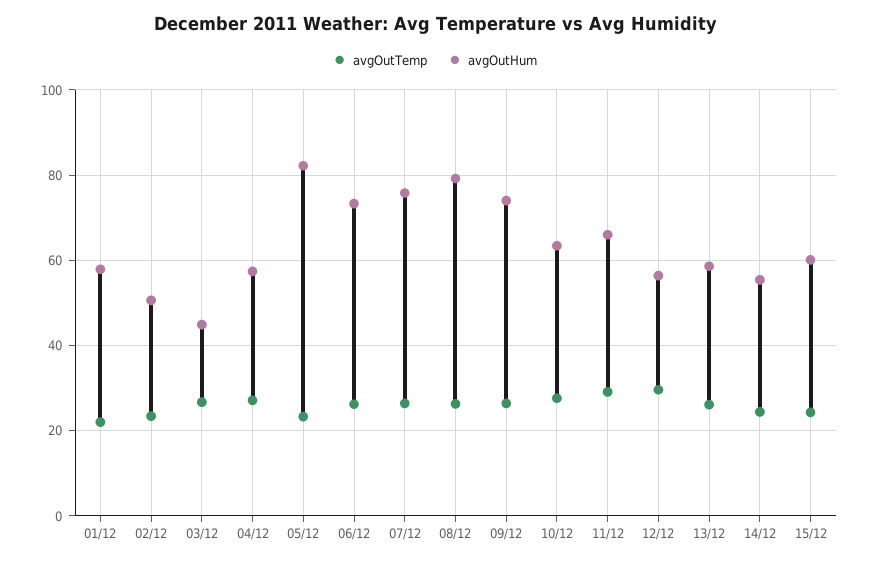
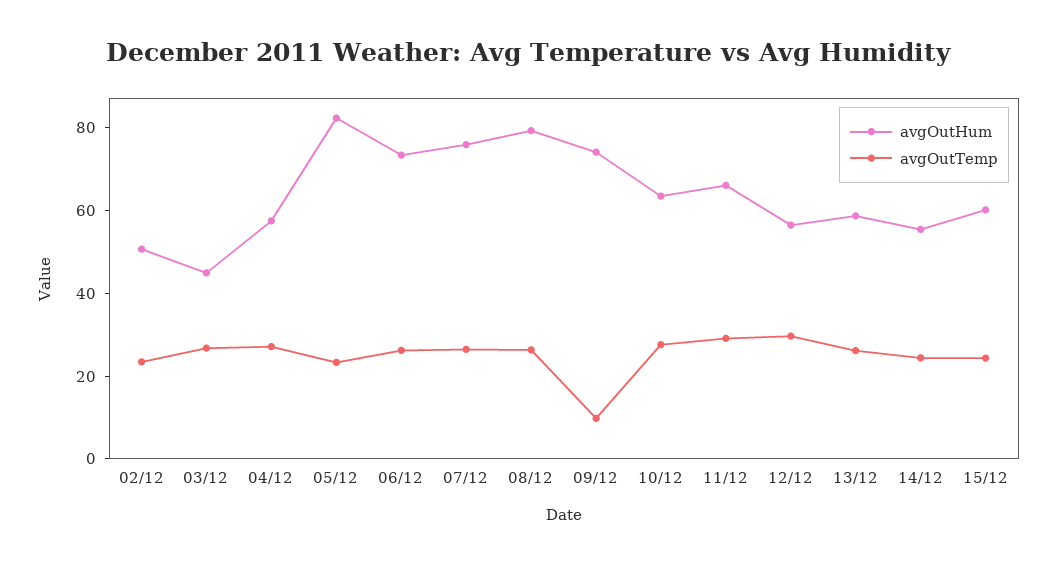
  {
    "avgOutTemp": {
-     "01/12": 22,
      "02/12": 24,
      "03/12": 26,
      "04/12": 28,
      "05/12": 24,
      "06/12": 26,
      "07/12": 26,
      "08/12": 26,
-     "09/12": 26,
+     "09/12": 10,
      "10/12": 28,
      "11/12": 30,
      "12/12": 30,
      "13/12": 26,
      "14/12": 24,
      "15/12": 24
    },
    "avgOutHum": {
-     "01/12": 58,
      "02/12": 50,
      "03/12": 44,
      "04/12": 58,
      "05/12": 82,
      "06/12": 74,
      "07/12": 76,
      "08/12": 80,
      "09/12": 74,
      "10/12": 64,
      "11/12": 66,
      "12/12": 56,
      "13/12": 58,
      "14/12": 56,
      "15/12": 60
    }
  }

